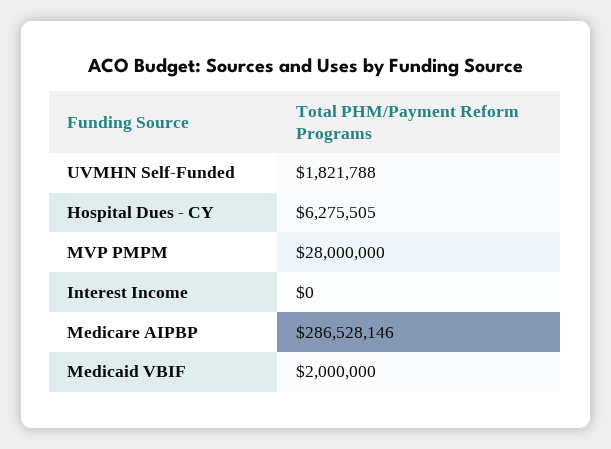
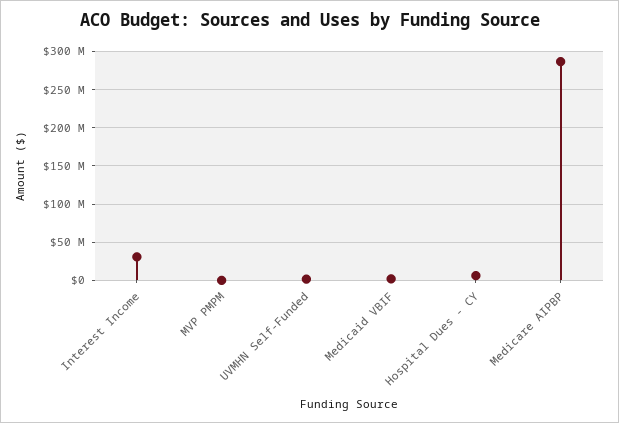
  {
    "UVMHN Self-Funded": 1821788,
    "Hospital Dues - CY": 6275505,
-   "MVP PMPM": 28000000,
+   "MVP PMPM": 0,
-   "Interest Income": 0,
+   "Interest Income": 30000000,
    "Medicare AIPBP": 286528146,
    "Medicaid VBIF": 2000000
  }

